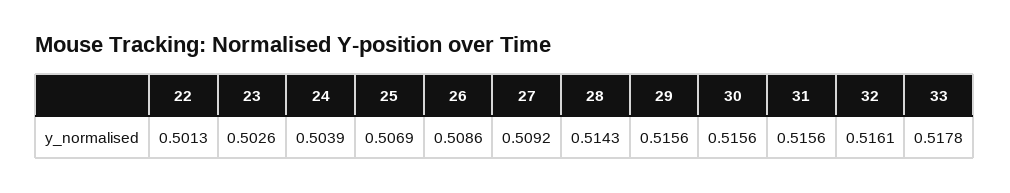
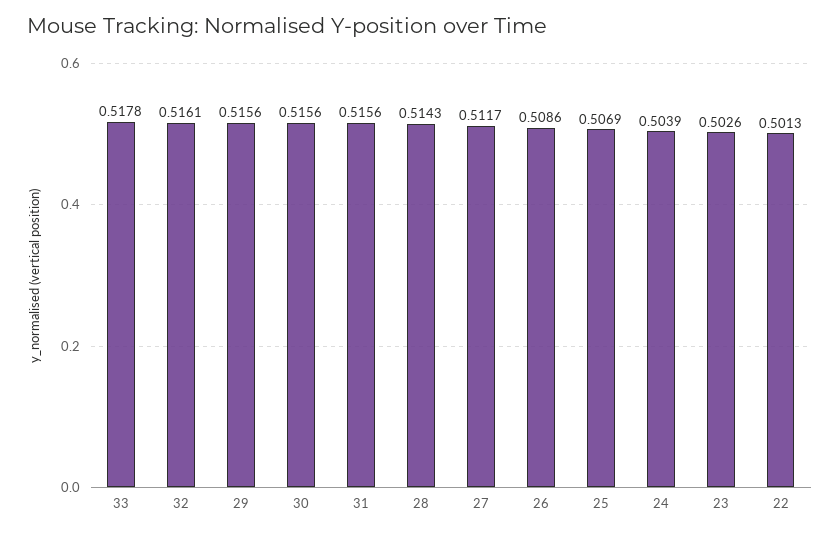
  {
    "22": 0.5013,
    "23": 0.5026,
    "24": 0.5039,
    "25": 0.5069,
    "26": 0.5086,
-   "27": 0.5092,
+   "27": 0.5117,
    "28": 0.5143,
    "29": 0.5156,
    "30": 0.5156,
    "31": 0.5156,
    "32": 0.5161,
    "33": 0.5178
  }

